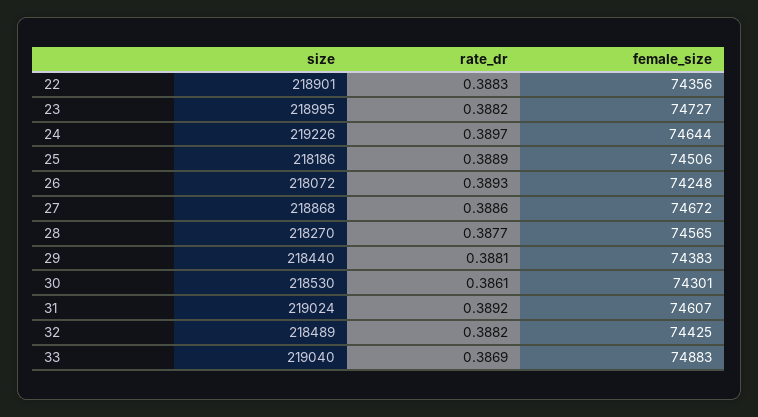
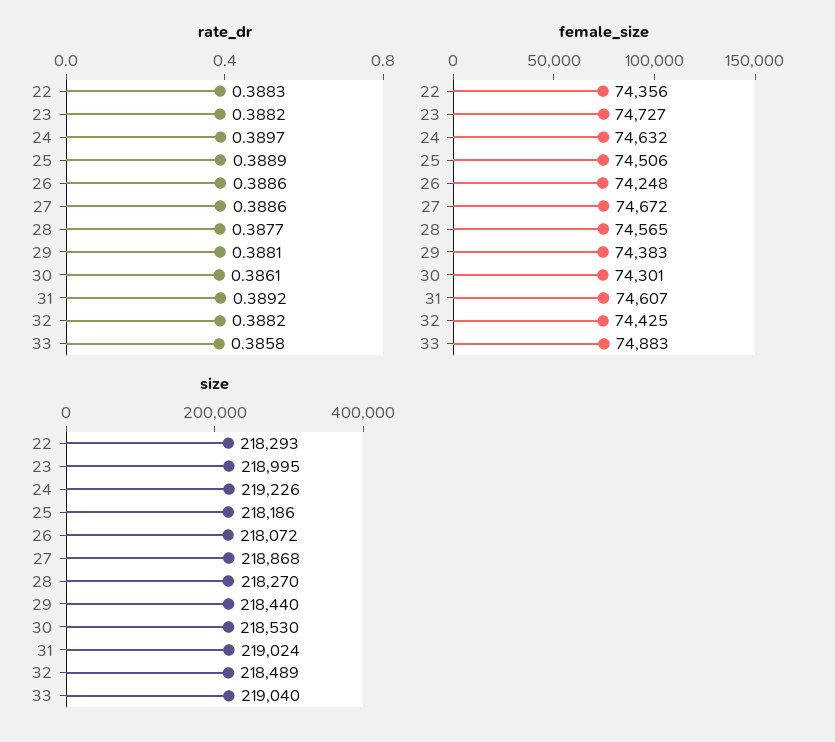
  {
    "size": {
-     "22": 218901,
+     "22": 218293,
      "23": 218995,
      "24": 219226,
      "25": 218186,
      "26": 218072,
      "27": 218868,
      "28": 218270,
      "29": 218440,
      "30": 218530,
      "31": 219024,
      "32": 218489,
      "33": 219040
    },
    "rate_dr": {
      "22": 0.3883,
      "23": 0.3882,
      "24": 0.3897,
      "25": 0.3889,
-     "26": 0.3893,
+     "26": 0.3886,
      "27": 0.3886,
      "28": 0.3877,
      "29": 0.3881,
      "30": 0.3861,
      "31": 0.3892,
      "32": 0.3882,
-     "33": 0.3869
+     "33": 0.3858
    },
    "female_size": {
      "22": 74356,
      "23": 74727,
-     "24": 74644,
+     "24": 74632,
      "25": 74506,
      "26": 74248,
      "27": 74672,
      "28": 74565,
      "29": 74383,
      "30": 74301,
      "31": 74607,
      "32": 74425,
      "33": 74883
    }
  }

